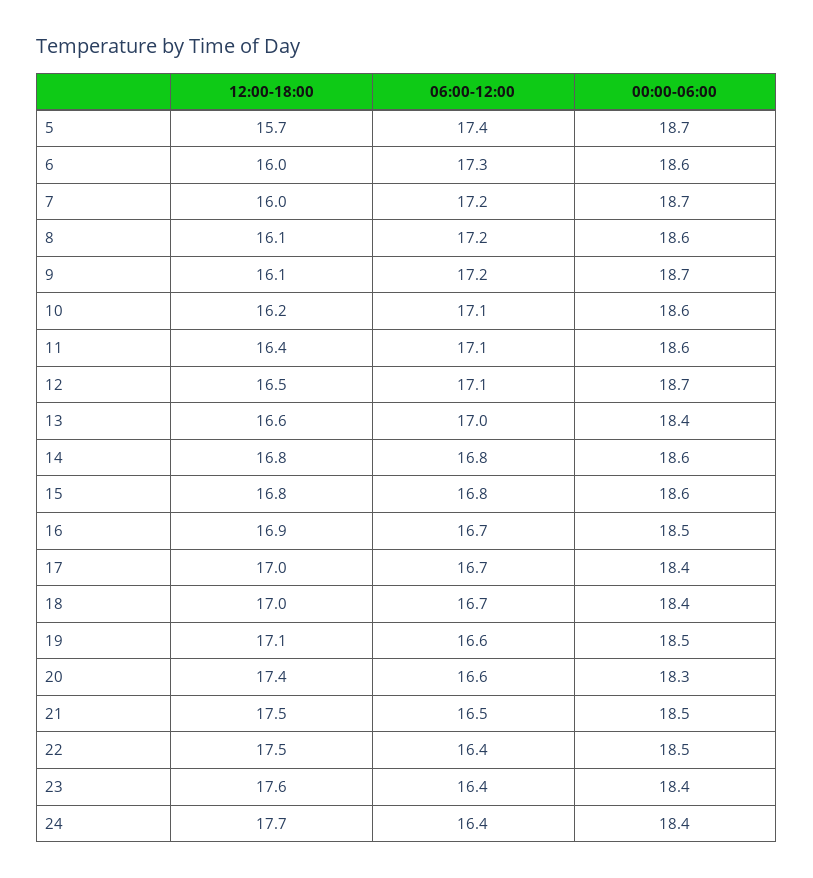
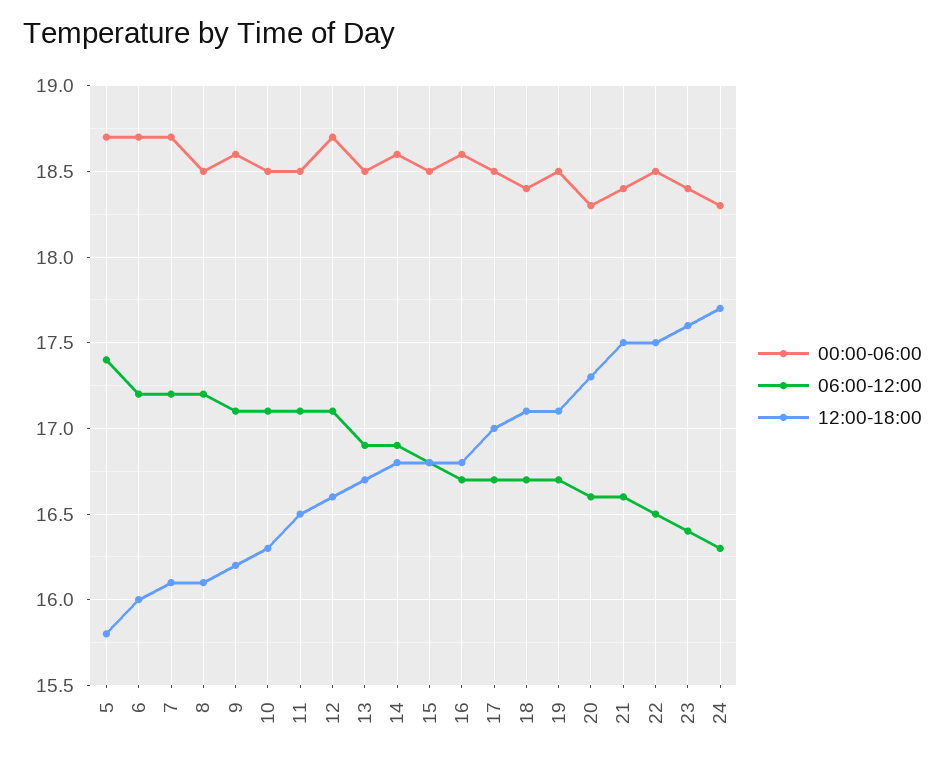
  {
    "12:00-18:00": {
-     "5": 15.7,
+     "5": 15.8,
      "6": 16,
-     "7": 16,
+     "7": 16.1,
      "8": 16.1,
-     "9": 16.1,
+     "9": 16.2,
-     "10": 16.2,
+     "10": 16.3,
-     "11": 16.4,
+     "11": 16.5,
-     "12": 16.5,
+     "12": 16.6,
-     "13": 16.6,
+     "13": 16.7,
      "14": 16.8,
      "15": 16.8,
-     "16": 16.9,
+     "16": 16.8,
      "17": 17,
-     "18": 17,
+     "18": 17.1,
      "19": 17.1,
-     "20": 17.4,
+     "20": 17.3,
      "21": 17.5,
      "22": 17.5,
      "23": 17.6,
      "24": 17.7
    },
    "06:00-12:00": {
      "5": 17.4,
-     "6": 17.3,
+     "6": 17.2,
      "7": 17.2,
      "8": 17.2,
-     "9": 17.2,
+     "9": 17.1,
      "10": 17.1,
      "11": 17.1,
      "12": 17.1,
-     "13": 17,
+     "13": 16.9,
-     "14": 16.8,
+     "14": 16.9,
      "15": 16.8,
      "16": 16.7,
      "17": 16.7,
      "18": 16.7,
-     "19": 16.6,
+     "19": 16.7,
      "20": 16.6,
-     "21": 16.5,
+     "21": 16.6,
-     "22": 16.4,
+     "22": 16.5,
      "23": 16.4,
-     "24": 16.4
+     "24": 16.3
    },
    "00:00-06:00": {
      "5": 18.7,
-     "6": 18.6,
+     "6": 18.7,
      "7": 18.7,
-     "8": 18.6,
+     "8": 18.5,
-     "9": 18.7,
+     "9": 18.6,
-     "10": 18.6,
+     "10": 18.5,
-     "11": 18.6,
+     "11": 18.5,
      "12": 18.7,
-     "13": 18.4,
+     "13": 18.5,
      "14": 18.6,
-     "15": 18.6,
+     "15": 18.5,
-     "16": 18.5,
+     "16": 18.6,
-     "17": 18.4,
+     "17": 18.5,
      "18": 18.4,
      "19": 18.5,
      "20": 18.3,
-     "21": 18.5,
+     "21": 18.4,
      "22": 18.5,
      "23": 18.4,
-     "24": 18.4
+     "24": 18.3
    }
  }

